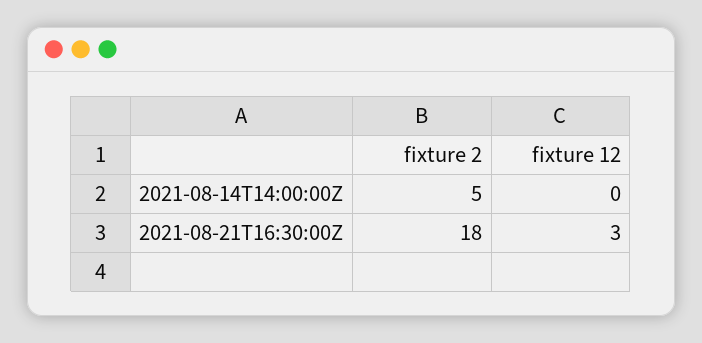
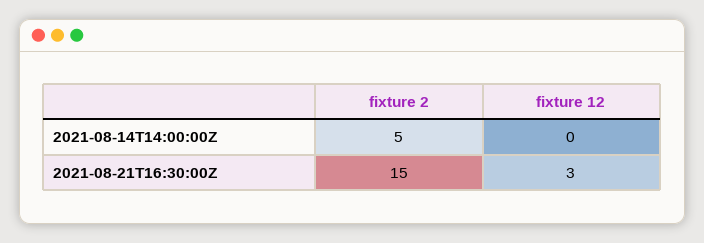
  {
    "fixture 2": {
      "2021-08-14T14:00:00Z": 5,
-     "2021-08-21T16:30:00Z": 18
+     "2021-08-21T16:30:00Z": 15
    },
    "fixture 12": {
      "2021-08-14T14:00:00Z": 0,
      "2021-08-21T16:30:00Z": 3
    }
  }

